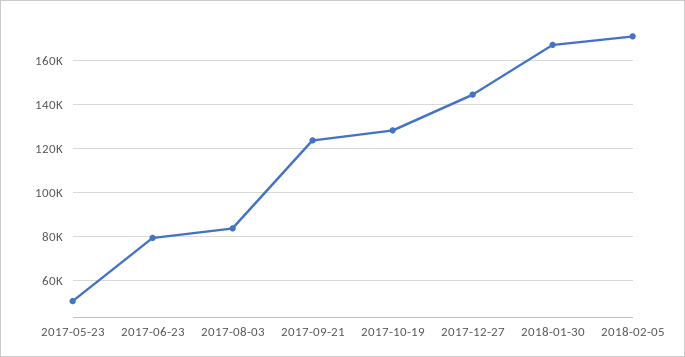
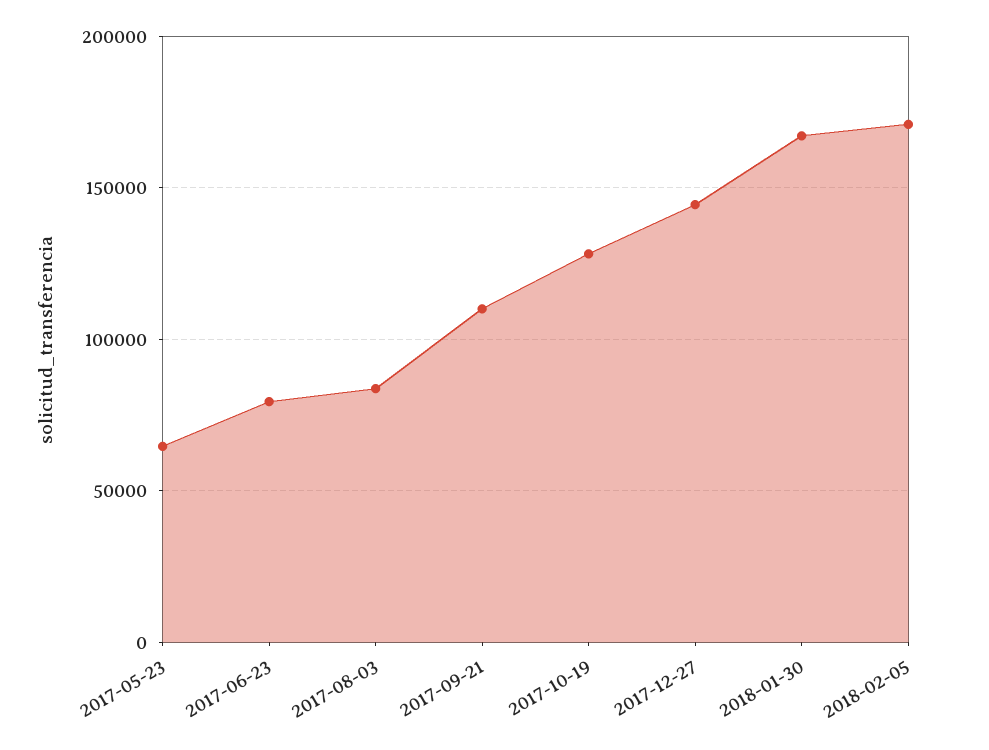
  {
-   "2017-05-23": 50000,
+   "2017-05-23": 65000,
    "2017-06-23": 80000,
    "2017-08-03": 85000,
-   "2017-09-21": 125000,
+   "2017-09-21": 110000,
    "2017-10-19": 130000,
    "2017-12-27": 145000,
    "2018-01-30": 165000,
    "2018-02-05": 170000
  }

